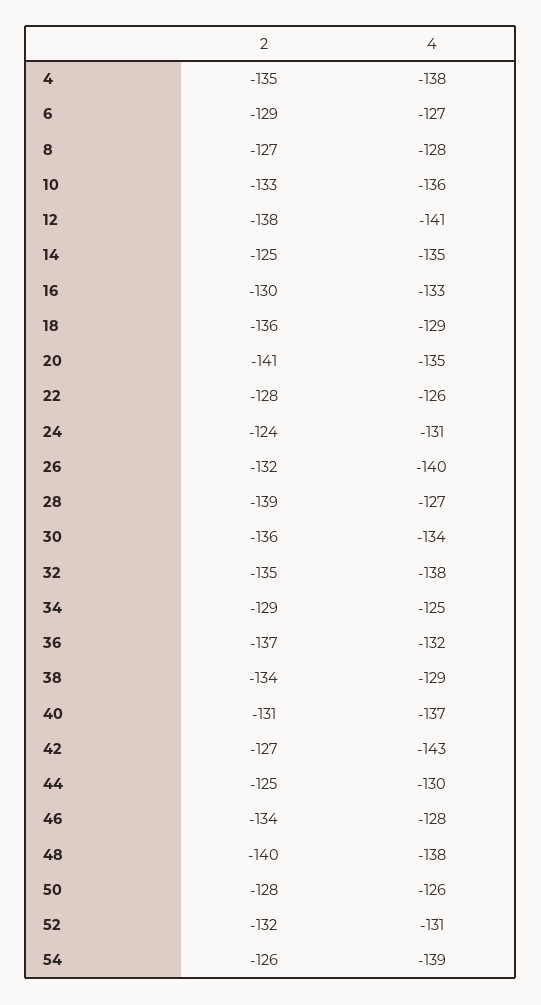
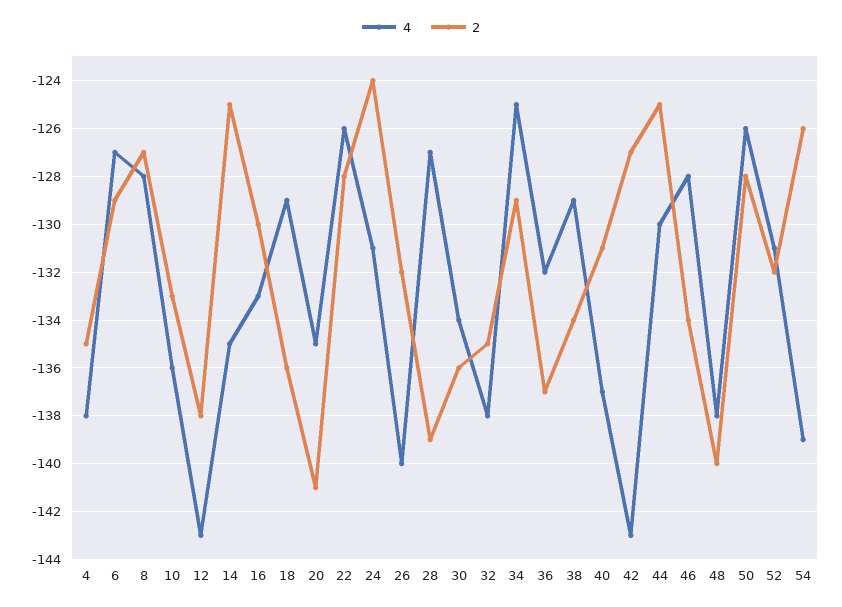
  {
    "2": {
      "4": -135,
      "6": -129,
      "8": -127,
      "10": -133,
      "12": -138,
      "14": -125,
      "16": -130,
      "18": -136,
      "20": -141,
      "22": -128,
      "24": -124,
      "26": -132,
      "28": -139,
      "30": -136,
      "32": -135,
      "34": -129,
      "36": -137,
      "38": -134,
      "40": -131,
      "42": -127,
      "44": -125,
      "46": -134,
      "48": -140,
      "50": -128,
      "52": -132,
      "54": -126
    },
    "4": {
      "4": -138,
      "6": -127,
      "8": -128,
      "10": -136,
-     "12": -141,
+     "12": -143,
      "14": -135,
      "16": -133,
      "18": -129,
      "20": -135,
      "22": -126,
      "24": -131,
      "26": -140,
      "28": -127,
      "30": -134,
      "32": -138,
      "34": -125,
      "36": -132,
      "38": -129,
      "40": -137,
      "42": -143,
      "44": -130,
      "46": -128,
      "48": -138,
      "50": -126,
      "52": -131,
      "54": -139
    }
  }

